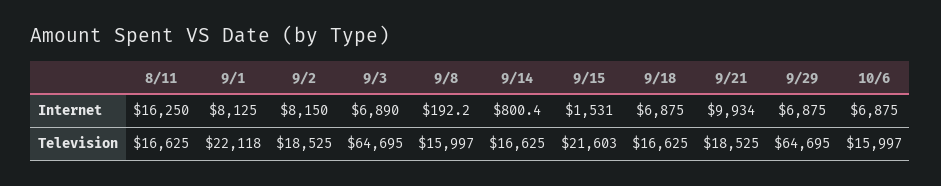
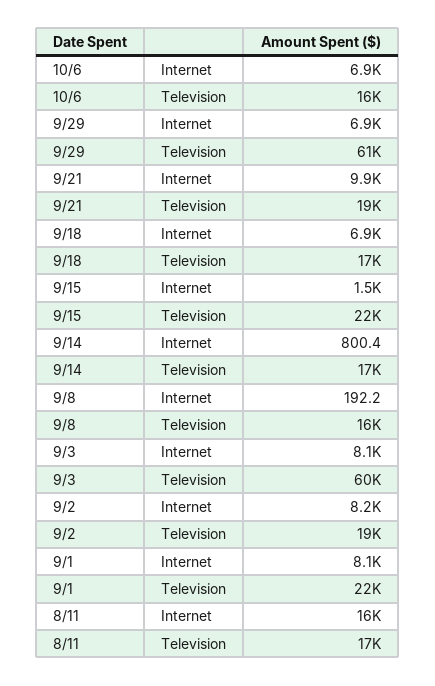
  {
    "8/11": {
      "Internet": 16250,
      "Television": 16625
    },
    "9/1": {
      "Internet": 8125,
      "Television": 22118
    },
    "9/2": {
      "Internet": 8150,
      "Television": 18525
    },
    "9/3": {
-     "Internet": 6890,
+     "Internet": 8100,
-     "Television": 64695
+     "Television": 60000
    },
    "9/8": {
      "Internet": 192.2,
      "Television": 15997
    },
    "9/14": {
      "Internet": 800.4,
      "Television": 16625
    },
    "9/15": {
      "Internet": 1531,
      "Television": 21603
    },
    "9/18": {
      "Internet": 6875,
      "Television": 16625
    },
    "9/21": {
      "Internet": 9934,
      "Television": 18525
    },
    "9/29": {
      "Internet": 6875,
-     "Television": 64695
+     "Television": 61000
    },
    "10/6": {
      "Internet": 6875,
      "Television": 15997
    }
  }

